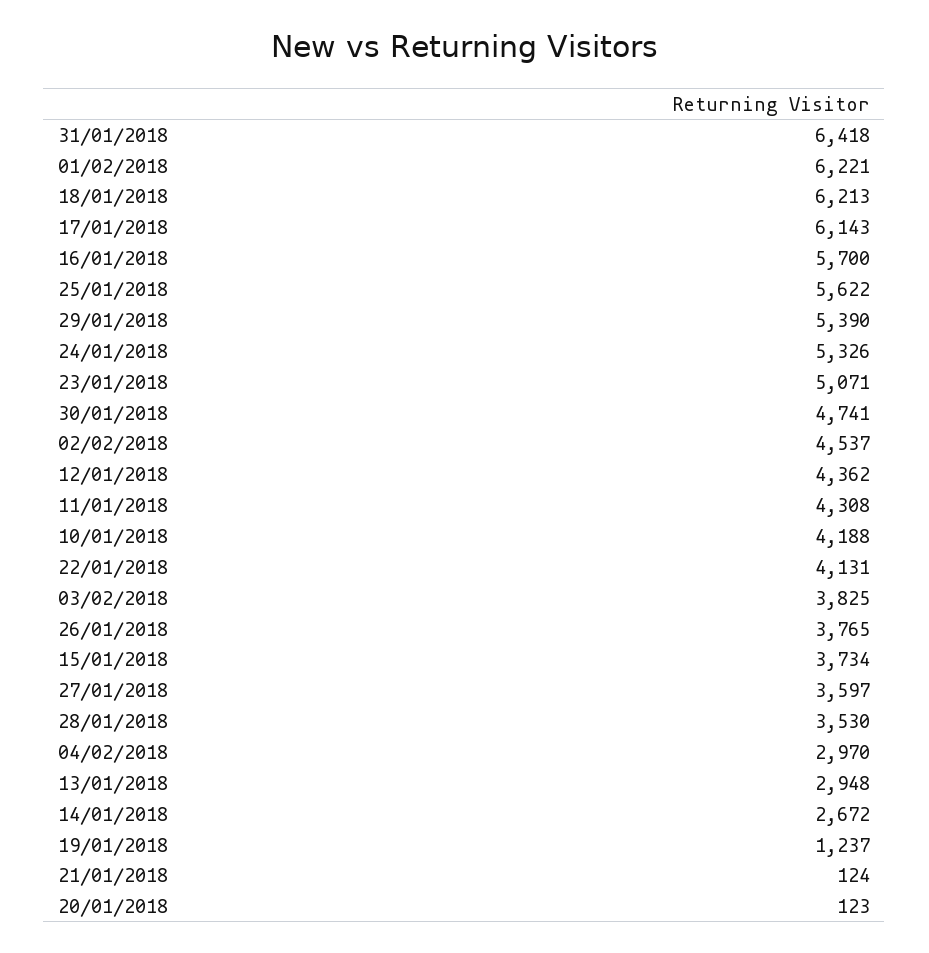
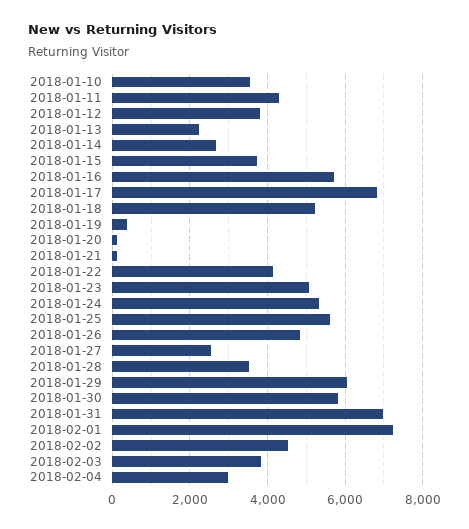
  {
-   "31/01/2018": 6418,
+   "31/01/2018": 7000,
-   "01/02/2018": 6221,
+   "01/02/2018": 7200,
-   "18/01/2018": 6213,
+   "18/01/2018": 5200,
-   "17/01/2018": 6143,
+   "17/01/2018": 6800,
    "16/01/2018": 5700,
    "25/01/2018": 5622,
-   "29/01/2018": 5390,
+   "29/01/2018": 6000,
    "24/01/2018": 5326,
    "23/01/2018": 5071,
-   "30/01/2018": 4741,
+   "30/01/2018": 5800,
    "02/02/2018": 4537,
-   "12/01/2018": 4362,
+   "12/01/2018": 3800,
    "11/01/2018": 4308,
-   "10/01/2018": 4188,
+   "10/01/2018": 3600,
    "22/01/2018": 4131,
    "03/02/2018": 3825,
-   "26/01/2018": 3765,
+   "26/01/2018": 4800,
    "15/01/2018": 3734,
-   "27/01/2018": 3597,
+   "27/01/2018": 2600,
    "28/01/2018": 3530,
    "04/02/2018": 2970,
-   "13/01/2018": 2948,
+   "13/01/2018": 2200,
    "14/01/2018": 2672,
-   "19/01/2018": 1237,
+   "19/01/2018": 400,
    "21/01/2018": 124,
    "20/01/2018": 123
  }

